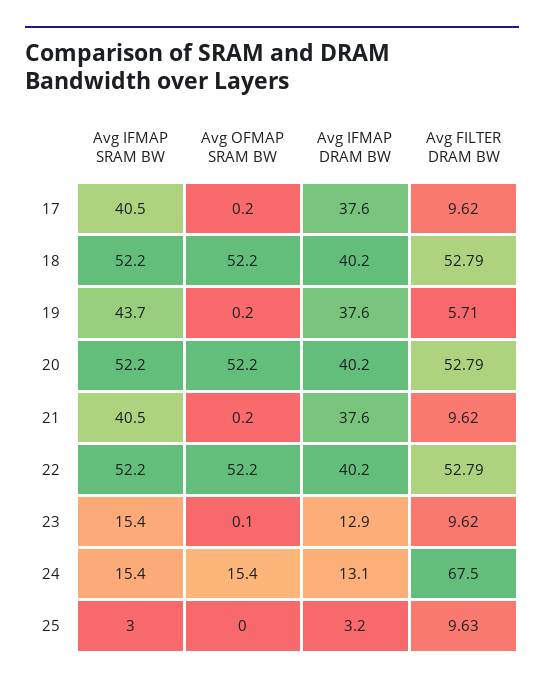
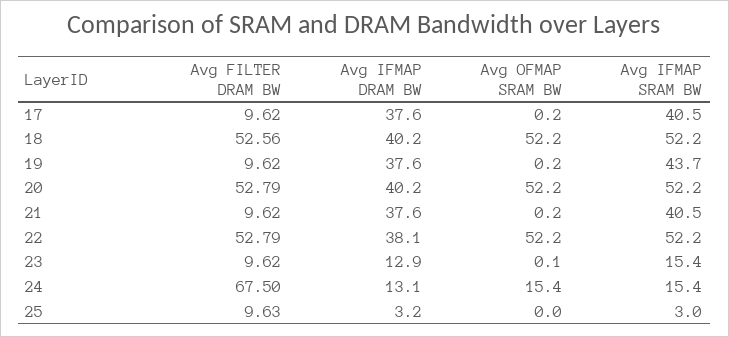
  {
    "Avg IFMAP SRAM BW": {
      "17": 40.5,
      "18": 52.2,
      "19": 43.7,
      "20": 52.2,
      "21": 40.5,
      "22": 52.2,
      "23": 15.4,
      "24": 15.4,
      "25": 3
    },
    "Avg OFMAP SRAM BW": {
      "17": 0.2,
      "18": 52.2,
      "19": 0.2,
      "20": 52.2,
      "21": 0.2,
      "22": 52.2,
      "23": 0.1,
      "24": 15.4,
      "25": 0
    },
    "Avg IFMAP DRAM BW": {
      "17": 37.6,
      "18": 40.2,
      "19": 37.6,
      "20": 40.2,
      "21": 37.6,
-     "22": 40.2,
+     "22": 38.1,
      "23": 12.9,
      "24": 13.1,
      "25": 3.2
    },
    "Avg FILTER DRAM BW": {
      "17": 9.62,
-     "18": 52.79,
+     "18": 52.56,
-     "19": 5.71,
+     "19": 9.62,
      "20": 52.79,
      "21": 9.62,
      "22": 52.79,
      "23": 9.62,
      "24": 67.5,
      "25": 9.63
    }
  }

